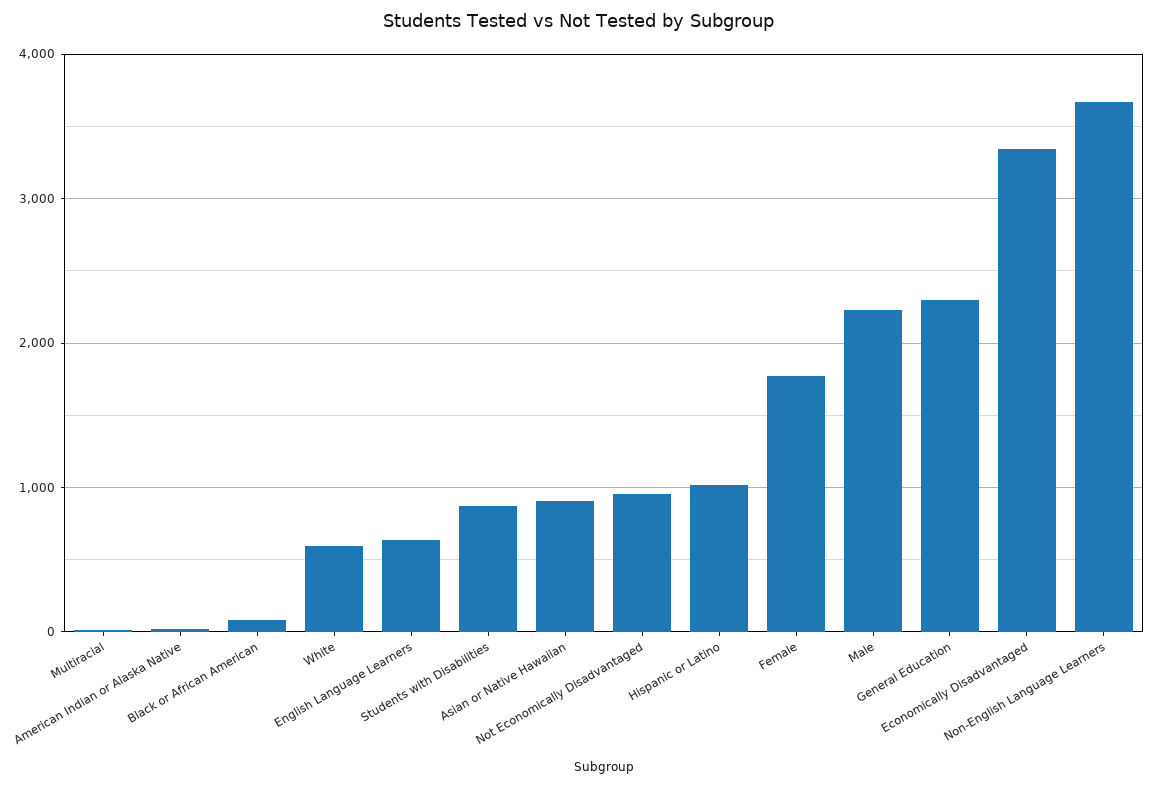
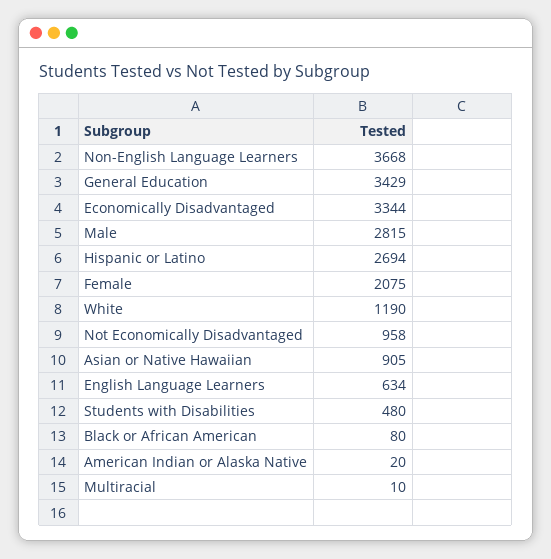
  {
    "Multiracial": 10,
    "American Indian or Alaska Native": 20,
    "Black or African American": 80,
-   "White": 600,
+   "White": 1190,
    "English Language Learners": 634,
-   "Students with Disabilities": 900,
+   "Students with Disabilities": 480,
    "Asian or Native Hawaiian": 905,
    "Not Economically Disadvantaged": 958,
-   "Hispanic or Latino": 1000,
+   "Hispanic or Latino": 2694,
-   "Female": 1800,
+   "Female": 2075,
-   "Male": 2200,
+   "Male": 2815,
-   "General Education": 2300,
+   "General Education": 3429,
    "Economically Disadvantaged": 3344,
    "Non-English Language Learners": 3668
  }

